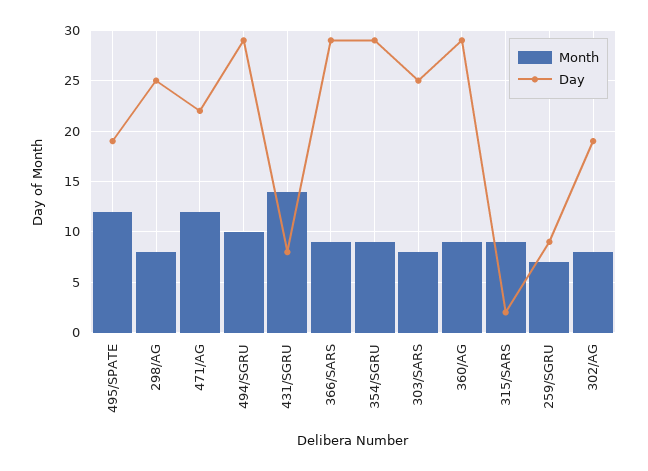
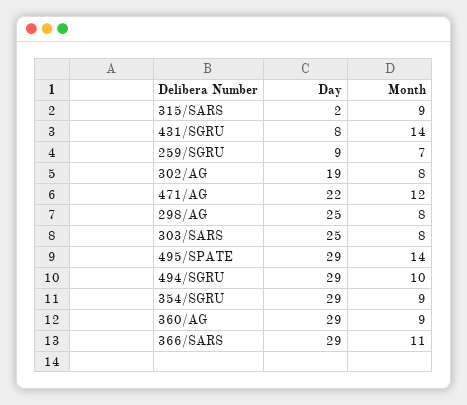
  {
    "Month": {
-     "495/SPATE": 12,
+     "495/SPATE": 14,
      "298/AG": 8,
      "471/AG": 12,
      "494/SGRU": 10,
      "431/SGRU": 14,
-     "366/SARS": 9,
+     "366/SARS": 11,
      "354/SGRU": 9,
      "303/SARS": 8,
      "360/AG": 9,
      "315/SARS": 9,
      "259/SGRU": 7,
      "302/AG": 8
    },
    "Day": {
-     "495/SPATE": 19,
+     "495/SPATE": 29,
      "298/AG": 25,
      "471/AG": 22,
      "494/SGRU": 29,
      "431/SGRU": 8,
      "366/SARS": 29,
      "354/SGRU": 29,
      "303/SARS": 25,
      "360/AG": 29,
      "315/SARS": 2,
      "259/SGRU": 9,
      "302/AG": 19
    }
  }

